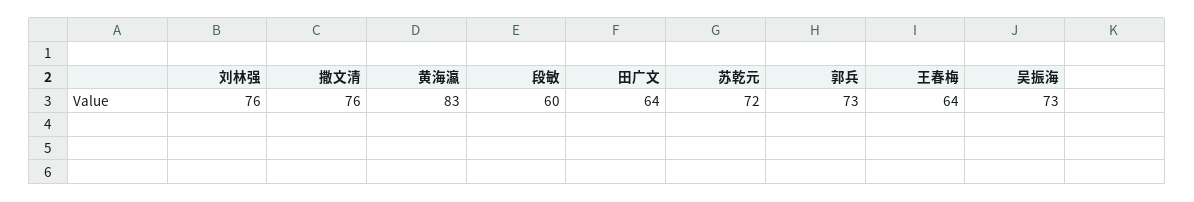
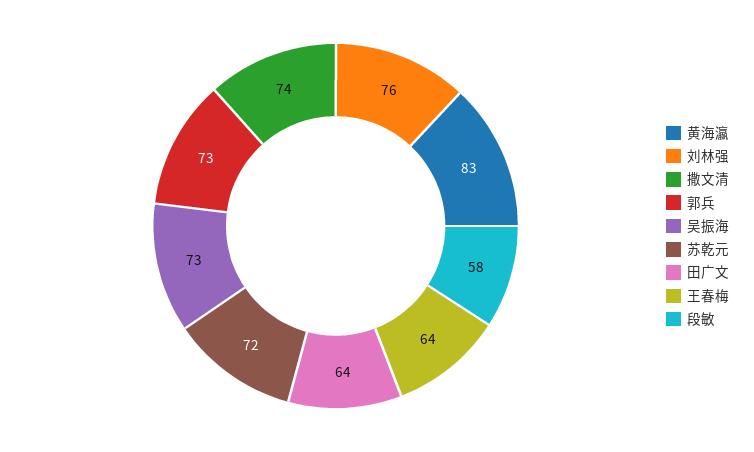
  {
    "刘林强": 76,
-   "撒文清": 76,
+   "撒文清": 74,
    "黄海瀛": 83,
-   "段敏": 60,
+   "段敏": 58,
    "田广文": 64,
    "苏乾元": 72,
    "郭兵": 73,
    "王春梅": 64,
    "吴振海": 73
  }

